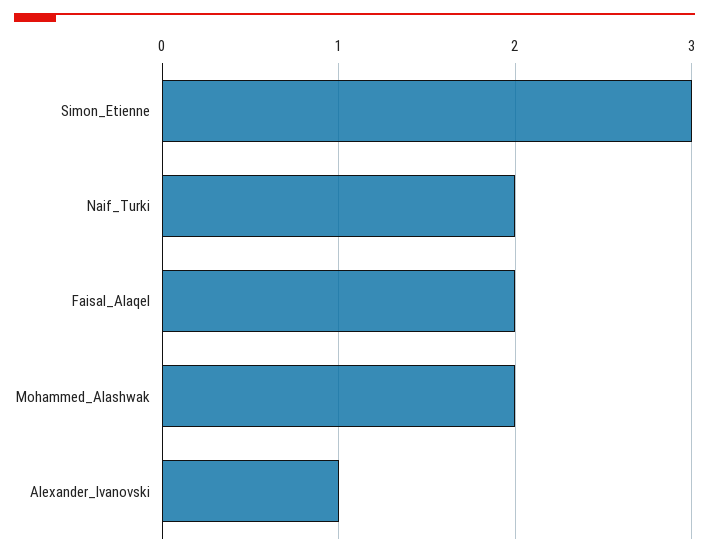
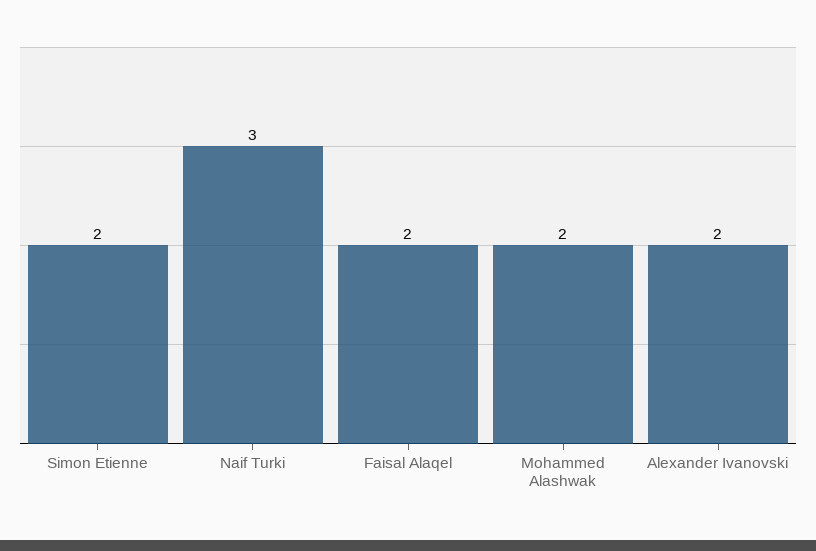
  {
-   "Simon_Etienne": 3,
+   "Simon_Etienne": 2,
-   "Naif_Turki": 2,
+   "Naif_Turki": 3,
    "Faisal_Alaqel": 2,
    "Mohammed_Alashwak": 2,
-   "Alexander_Ivanovski": 1
+   "Alexander_Ivanovski": 2
  }

